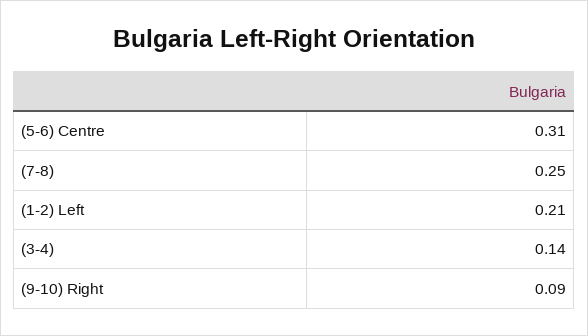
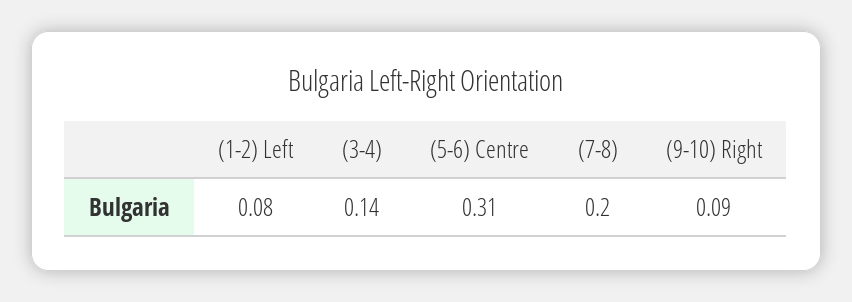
  {
    "(5-6) Centre": 0.31,
-   "(7-8)": 0.25,
+   "(7-8)": 0.2,
-   "(1-2) Left": 0.21,
+   "(1-2) Left": 0.08,
    "(3-4)": 0.14,
    "(9-10) Right": 0.09
  }

